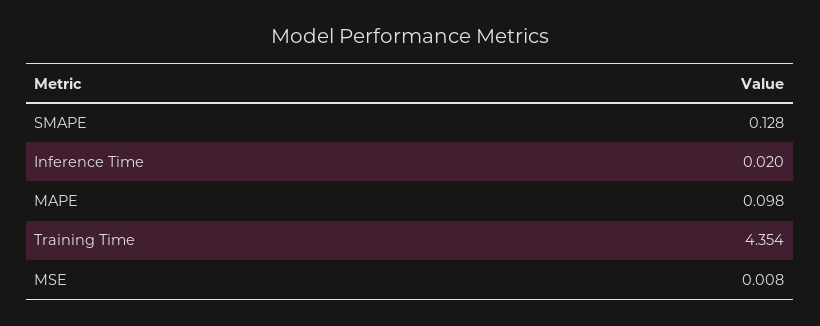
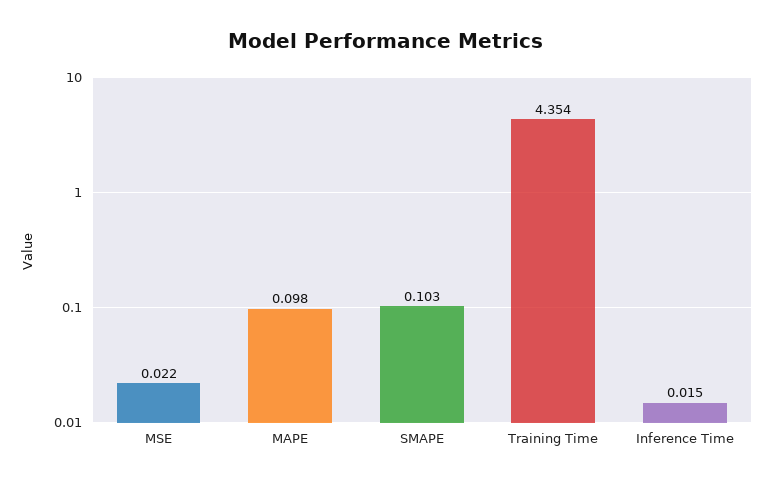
  {
-   "SMAPE": 0.128,
+   "SMAPE": 0.103,
-   "Inference Time": 0.02,
+   "Inference Time": 0.015,
    "MAPE": 0.098,
    "Training Time": 4.354,
-   "MSE": 0.008
+   "MSE": 0.022
  }

